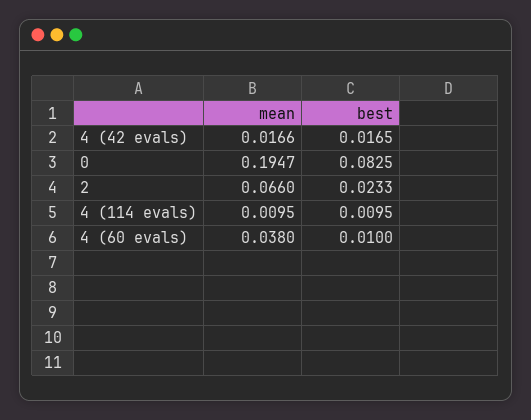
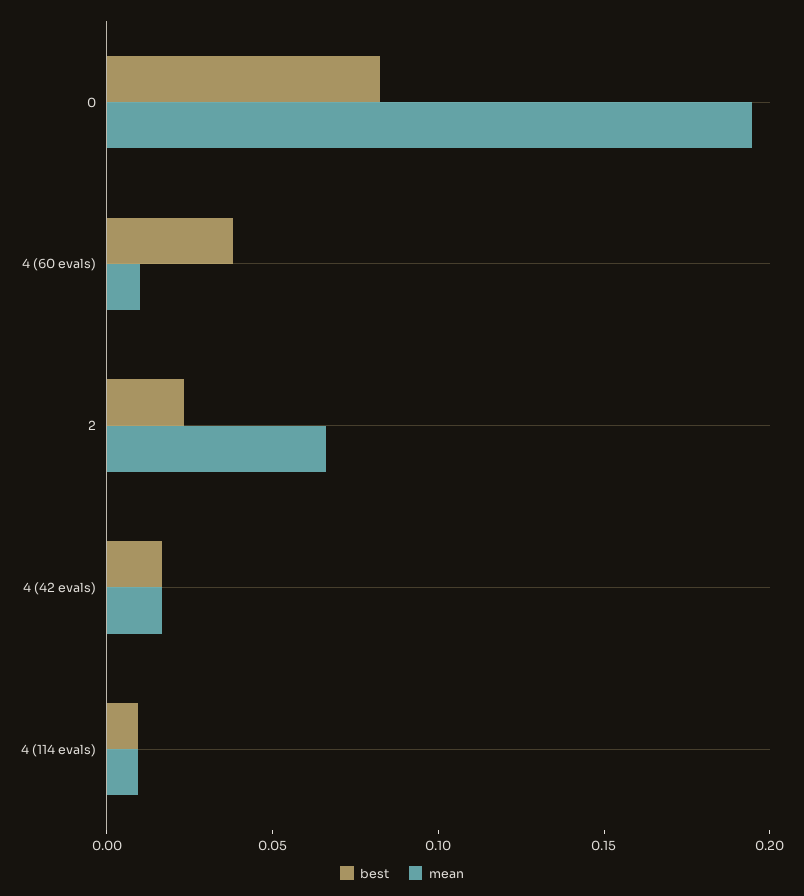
  {
    "mean": {
      "4 (42 evals)": 0.0166,
      "0": 0.1947,
      "2": 0.066,
      "4 (114 evals)": 0.0095,
-     "4 (60 evals)": 0.038
+     "4 (60 evals)": 0.01
    },
    "best": {
      "4 (42 evals)": 0.0165,
      "0": 0.0825,
      "2": 0.0233,
      "4 (114 evals)": 0.0095,
-     "4 (60 evals)": 0.01
+     "4 (60 evals)": 0.04
    }
  }

